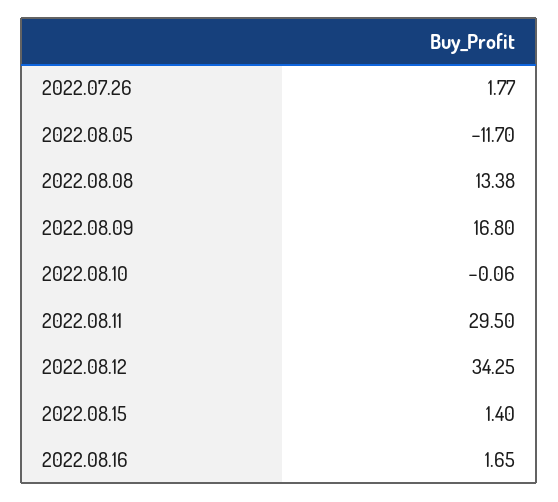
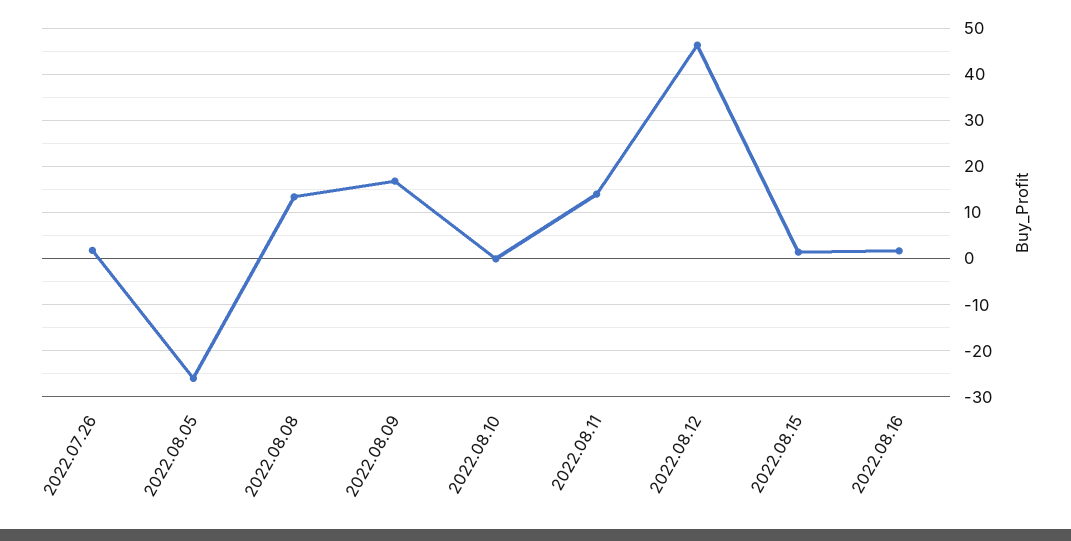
  {
    "2022.07.26": 1.77,
-   "2022.08.05": -11.7,
+   "2022.08.05": -26,
    "2022.08.08": 13.38,
    "2022.08.09": 16.8,
    "2022.08.10": -0.06,
-   "2022.08.11": 29.5,
+   "2022.08.11": 14,
-   "2022.08.12": 34.25,
+   "2022.08.12": 46,
    "2022.08.15": 1.4,
    "2022.08.16": 1.65
  }

